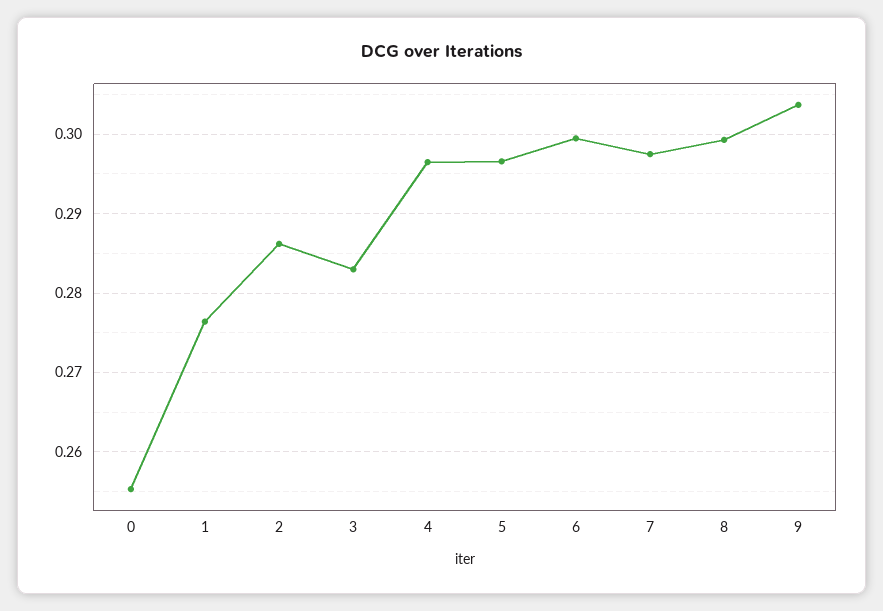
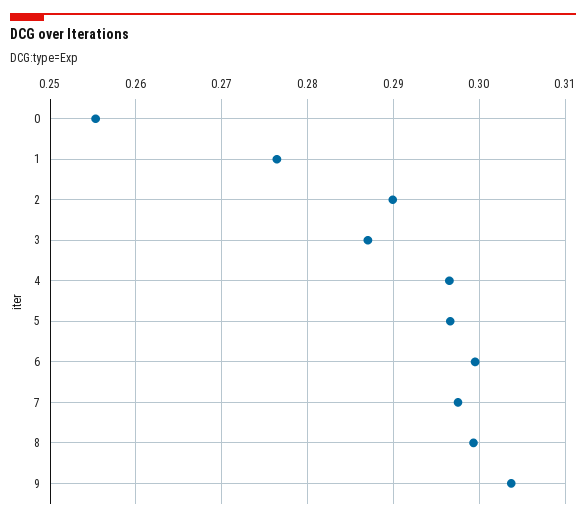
  {
    "0": 0.255,
    "1": 0.276,
-   "2": 0.286,
+   "2": 0.29,
-   "3": 0.283,
+   "3": 0.287,
    "4": 0.297,
    "5": 0.297,
    "6": 0.3,
    "7": 0.298,
    "8": 0.299,
    "9": 0.304
  }

